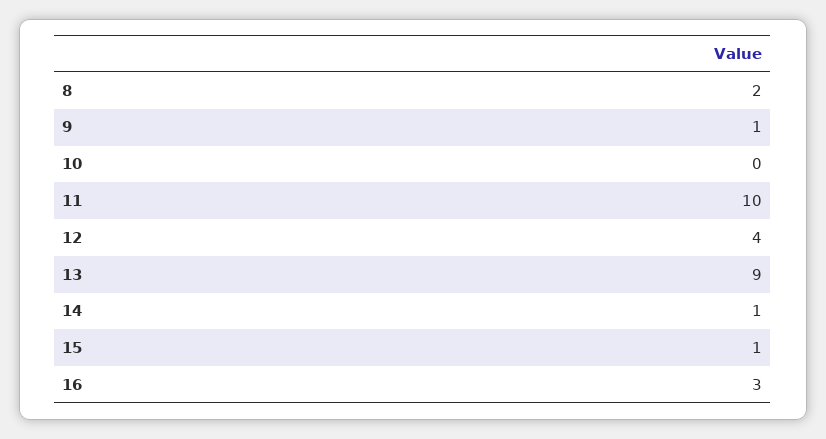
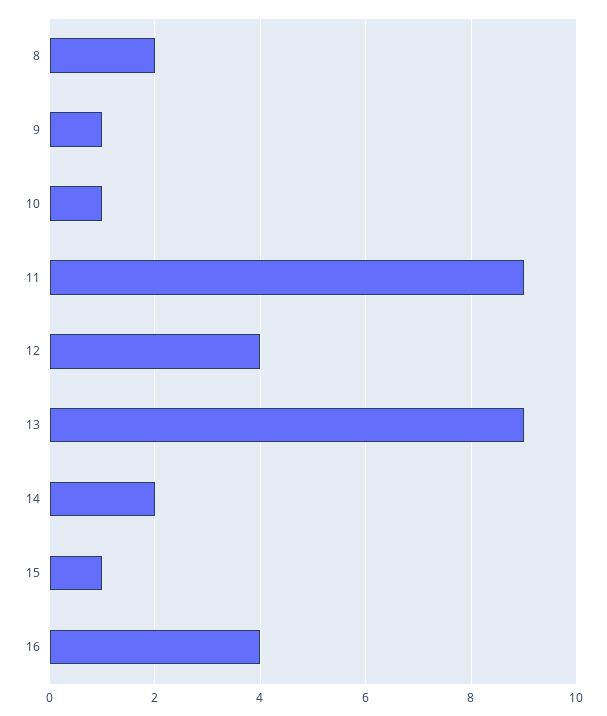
  {
    "8": 2,
    "9": 1,
-   "10": 0,
+   "10": 1,
-   "11": 10,
+   "11": 9,
    "12": 4,
    "13": 9,
-   "14": 1,
+   "14": 2,
    "15": 1,
-   "16": 3
+   "16": 4
  }

